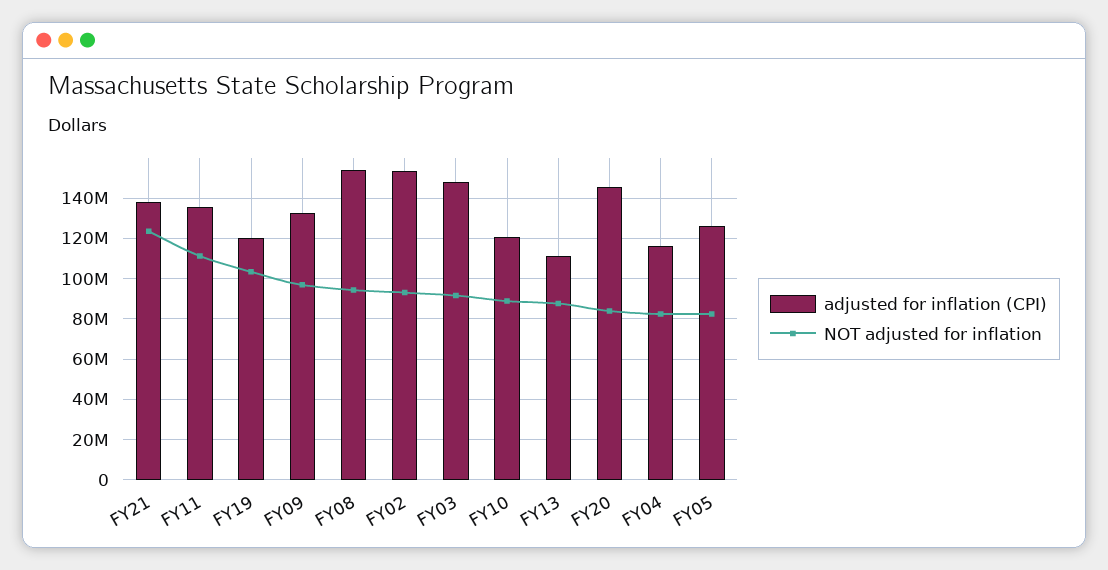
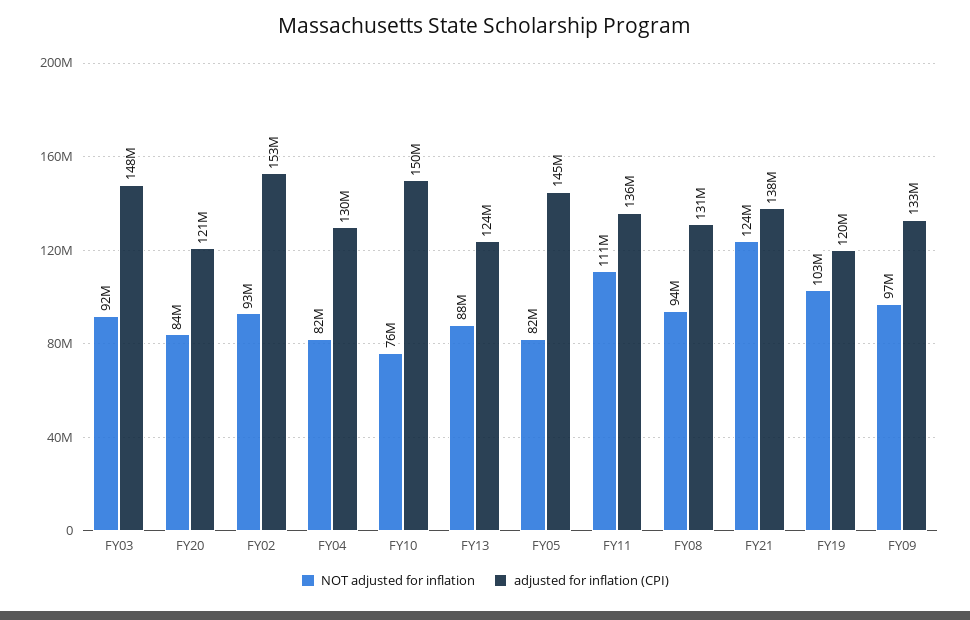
  {
    "adjusted for inflation (CPI)": {
      "FY21": 138000000,
      "FY11": 136000000,
      "FY19": 120000000,
      "FY09": 133000000,
-     "FY08": 155000000,
+     "FY08": 131000000,
      "FY02": 153000000,
      "FY03": 148000000,
-     "FY10": 120000000,
+     "FY10": 150000000,
-     "FY13": 110000000,
+     "FY13": 124000000,
-     "FY20": 145000000,
+     "FY20": 121000000,
-     "FY04": 115000000,
+     "FY04": 130000000,
-     "FY05": 125000000
+     "FY05": 145000000
    },
    "NOT adjusted for inflation": {
      "FY21": 124000000,
      "FY11": 111000000,
      "FY19": 103000000,
      "FY09": 97000000,
      "FY08": 94000000,
      "FY02": 93000000,
      "FY03": 92000000,
-     "FY10": 90000000,
+     "FY10": 76000000,
      "FY13": 88000000,
      "FY20": 84000000,
      "FY04": 82000000,
      "FY05": 82000000
    }
  }

